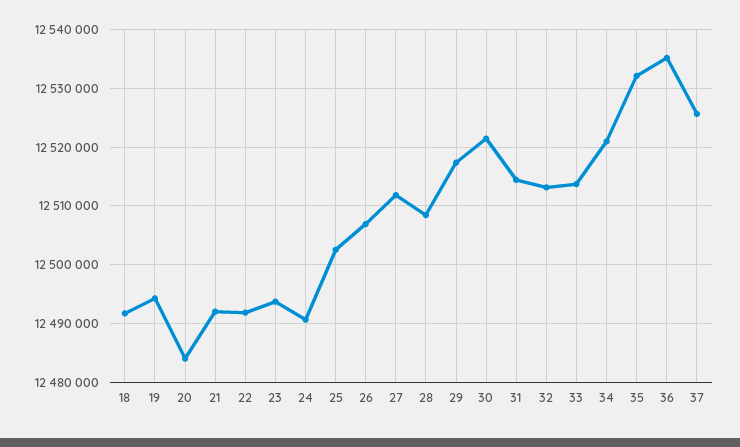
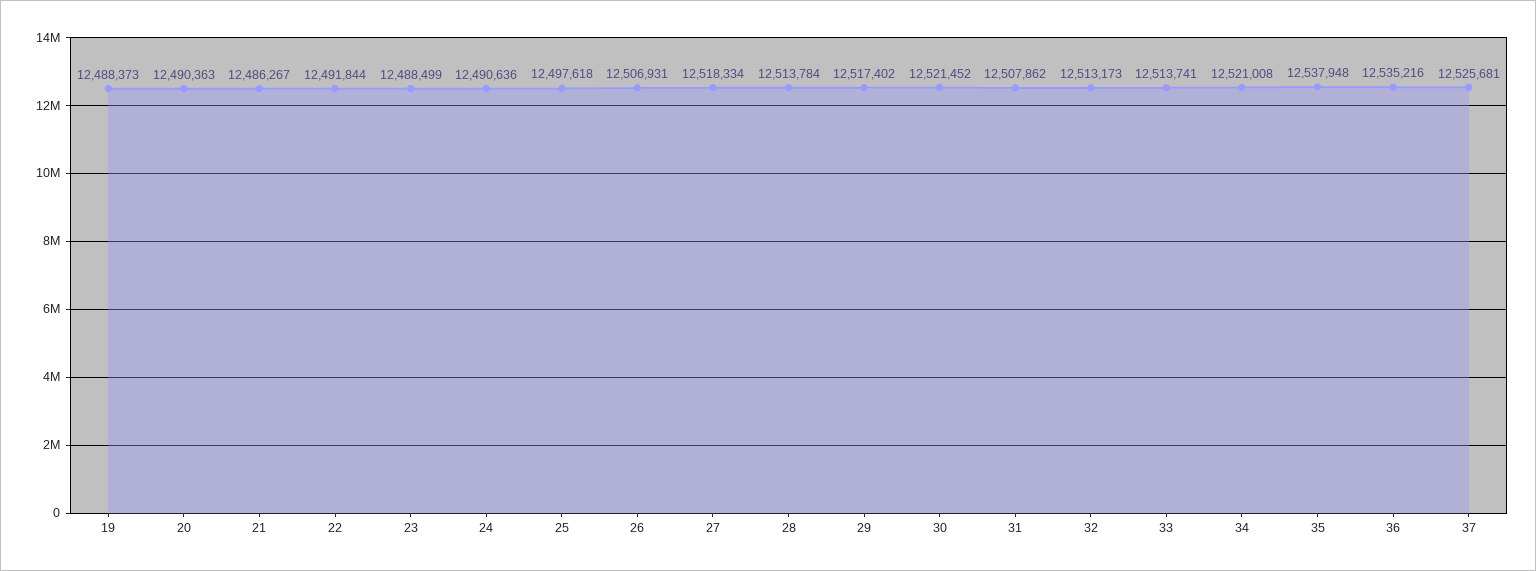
  {
-   "18": 12492000,
-   "19": 12494000,
+   "19": 12488373,
-   "20": 12484000,
+   "20": 12490363,
-   "21": 12492000,
+   "21": 12486267,
    "22": 12491844,
-   "23": 12494000,
+   "23": 12488499,
    "24": 12490636,
-   "25": 12502000,
+   "25": 12497618,
    "26": 12506931,
-   "27": 12512000,
+   "27": 12518334,
-   "28": 12508000,
+   "28": 12513784,
    "29": 12517402,
    "30": 12521452,
-   "31": 12514000,
+   "31": 12507862,
    "32": 12513173,
    "33": 12513741,
    "34": 12521008,
-   "35": 12532000,
+   "35": 12537948,
    "36": 12535216,
    "37": 12525681
  }

